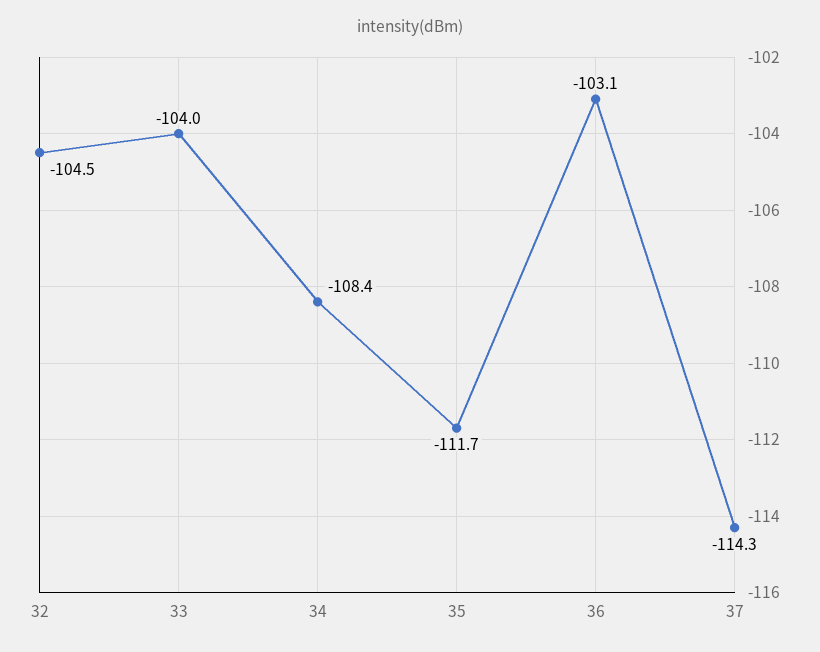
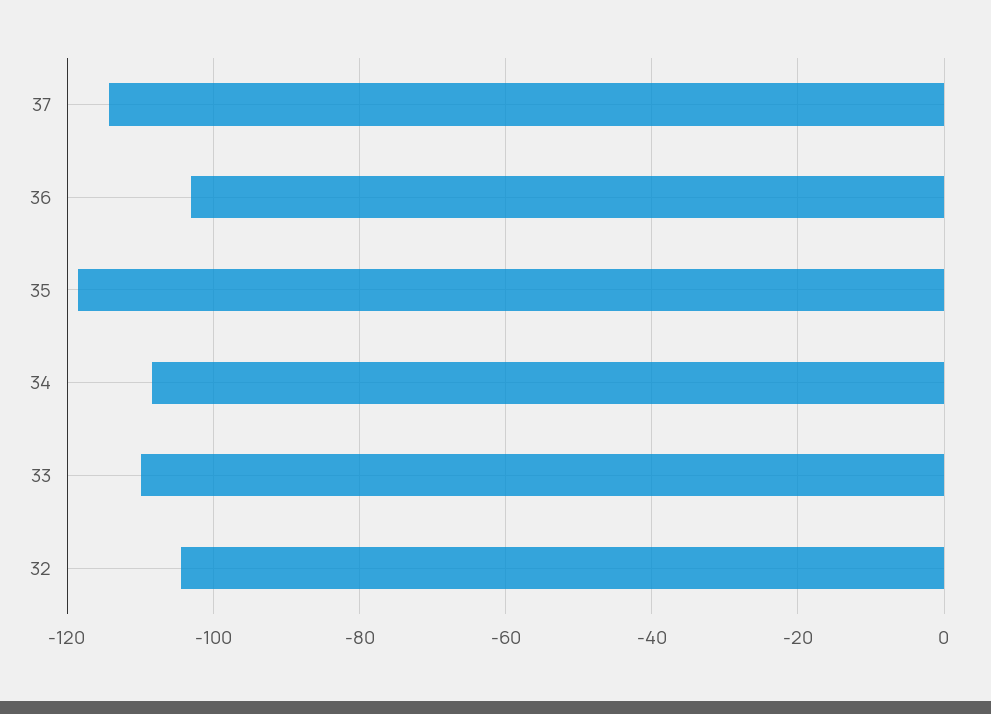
  {
    "32": -104.5,
-   "33": -104,
+   "33": -110,
    "34": -108.4,
-   "35": -111.7,
+   "35": -118,
    "36": -103.1,
    "37": -114.3
  }

